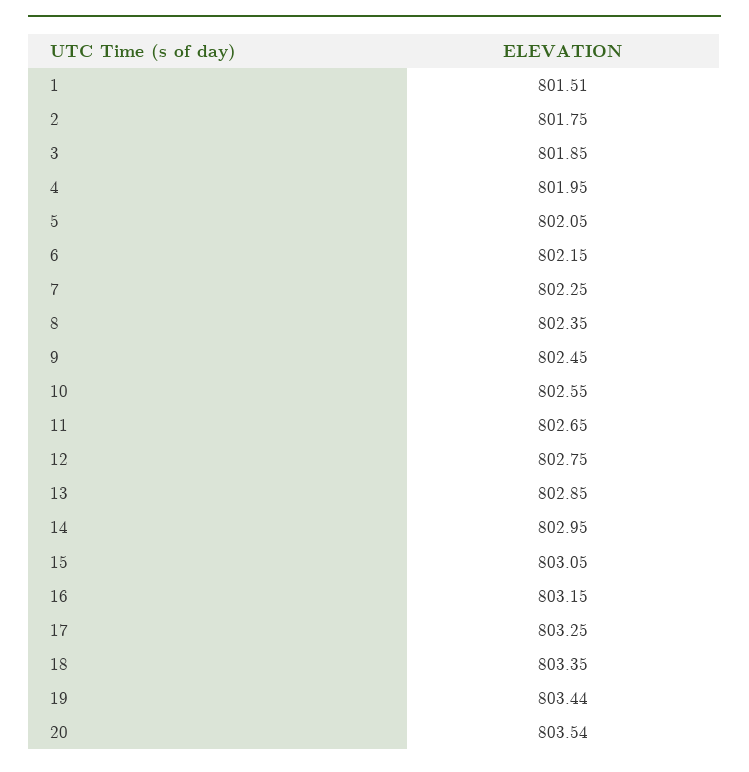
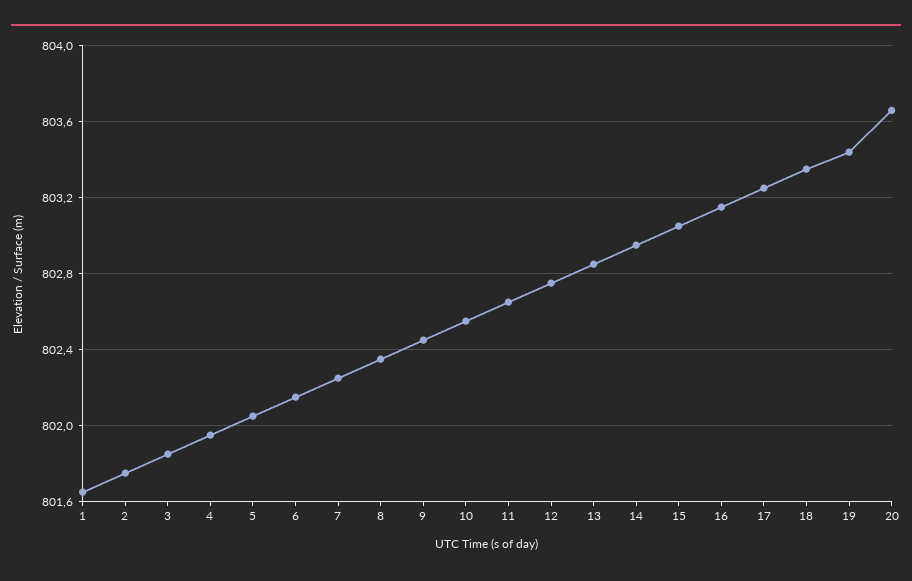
  {
-   "1": 801.51,
+   "1": 801.65,
    "2": 801.75,
    "3": 801.85,
    "4": 801.95,
    "5": 802.05,
    "6": 802.15,
    "7": 802.25,
    "8": 802.35,
    "9": 802.45,
    "10": 802.55,
    "11": 802.65,
    "12": 802.75,
    "13": 802.85,
    "14": 802.95,
    "15": 803.05,
    "16": 803.15,
    "17": 803.25,
    "18": 803.35,
    "19": 803.44,
-   "20": 803.54
+   "20": 803.65
  }

